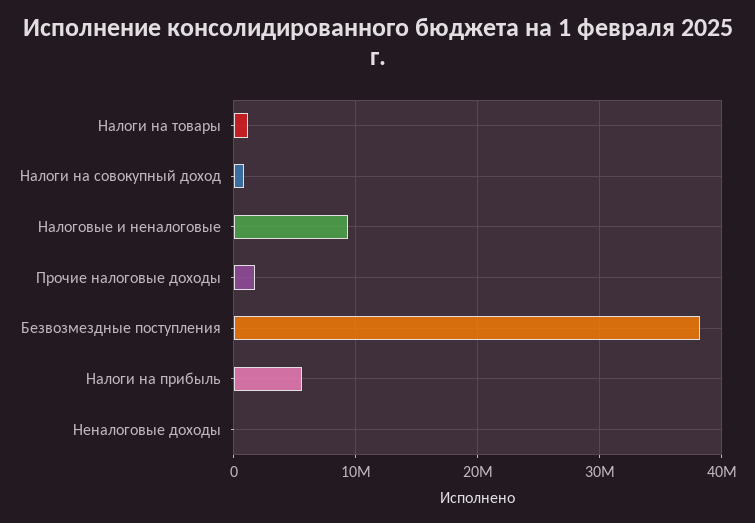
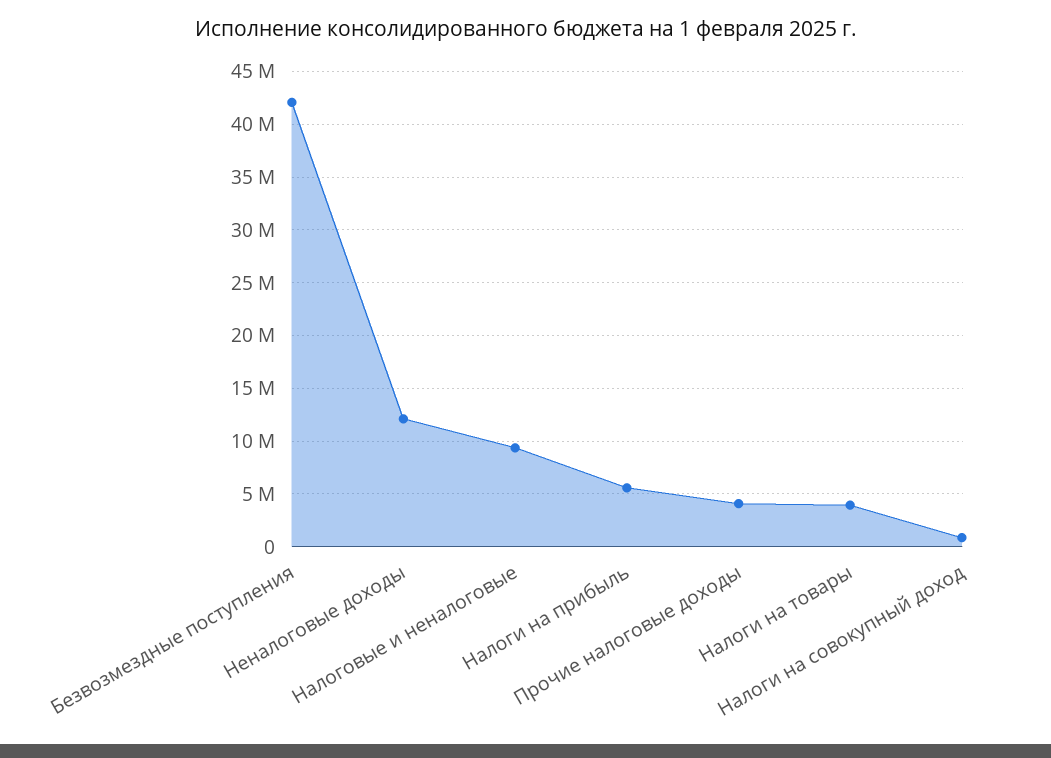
  {
-   "Налоги на товары": 1000000,
+   "Налоги на товары": 4000000,
    "Налоги на совокупный доход": 1000000,
    "Налоговые и неналоговые": 9000000,
-   "Прочие налоговые доходы": 2000000,
+   "Прочие налоговые доходы": 4000000,
-   "Безвозмездные поступления": 38000000,
+   "Безвозмездные поступления": 42000000,
    "Налоги на прибыль": 6000000,
-   "Неналоговые доходы": 0
+   "Неналоговые доходы": 12000000
  }

